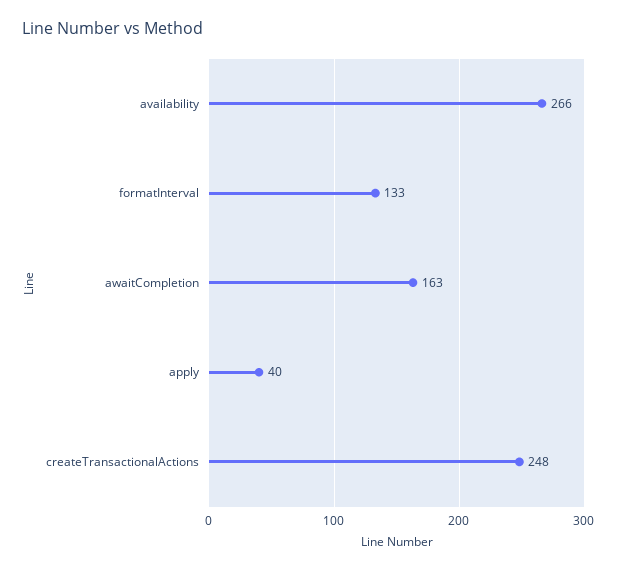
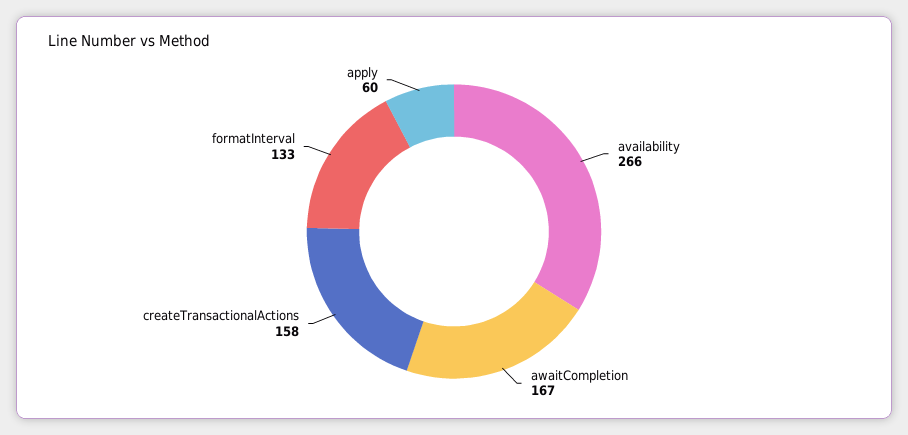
  {
    "availability": 266,
    "formatInterval": 133,
-   "awaitCompletion": 163,
+   "awaitCompletion": 167,
-   "apply": 40,
+   "apply": 60,
-   "createTransactionalActions": 248
+   "createTransactionalActions": 158
  }

